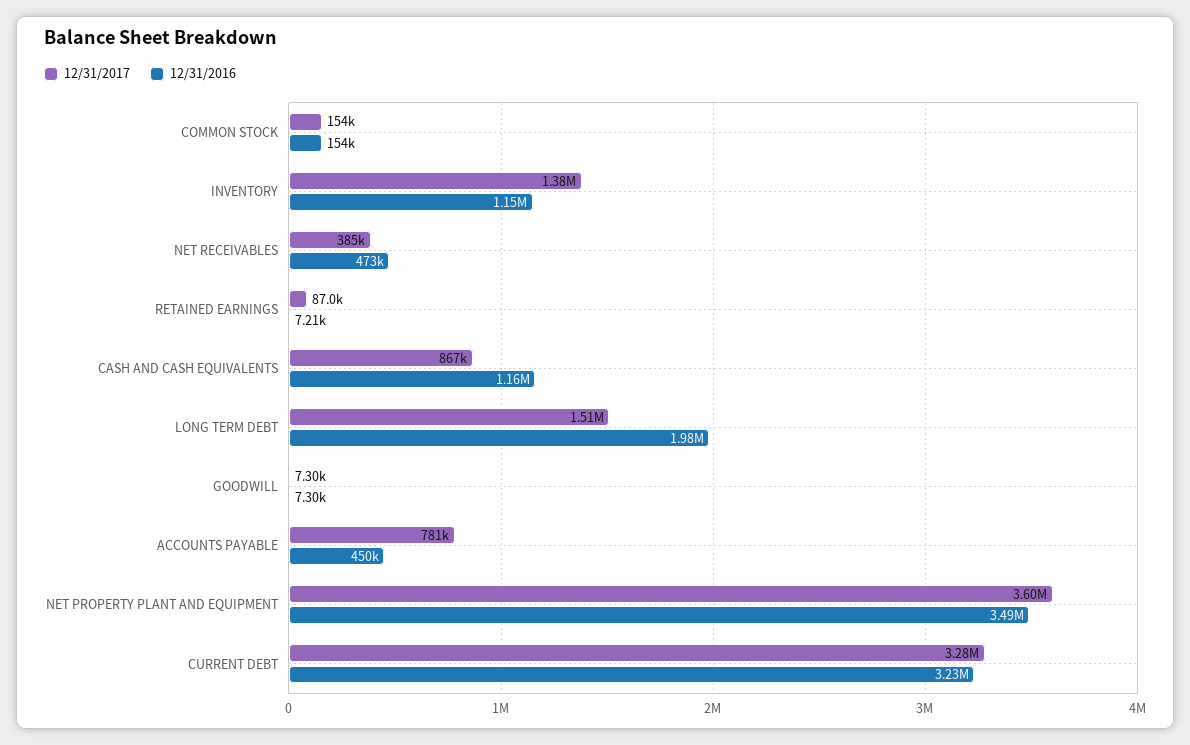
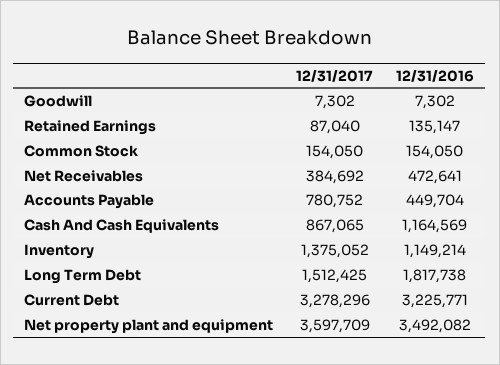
  {
    "12/31/2017": {
      "COMMON STOCK": 154050,
      "INVENTORY": 1375052,
      "NET RECEIVABLES": 384692,
      "RETAINED EARNINGS": 87040,
      "CASH AND CASH EQUIVALENTS": 867065,
      "LONG TERM DEBT": 1512425,
      "GOODWILL": 7302,
      "ACCOUNTS PAYABLE": 780752,
      "NET PROPERTY PLANT AND EQUIPMENT": 3597709,
      "CURRENT DEBT": 3278296
    },
    "12/31/2016": {
      "COMMON STOCK": 154050,
      "INVENTORY": 1149214,
      "NET RECEIVABLES": 472641,
-     "RETAINED EARNINGS": 7210,
+     "RETAINED EARNINGS": 135147,
      "CASH AND CASH EQUIVALENTS": 1164569,
-     "LONG TERM DEBT": 1980000,
+     "LONG TERM DEBT": 1817738,
      "GOODWILL": 7302,
      "ACCOUNTS PAYABLE": 449704,
      "NET PROPERTY PLANT AND EQUIPMENT": 3492082,
      "CURRENT DEBT": 3225771
    }
  }

